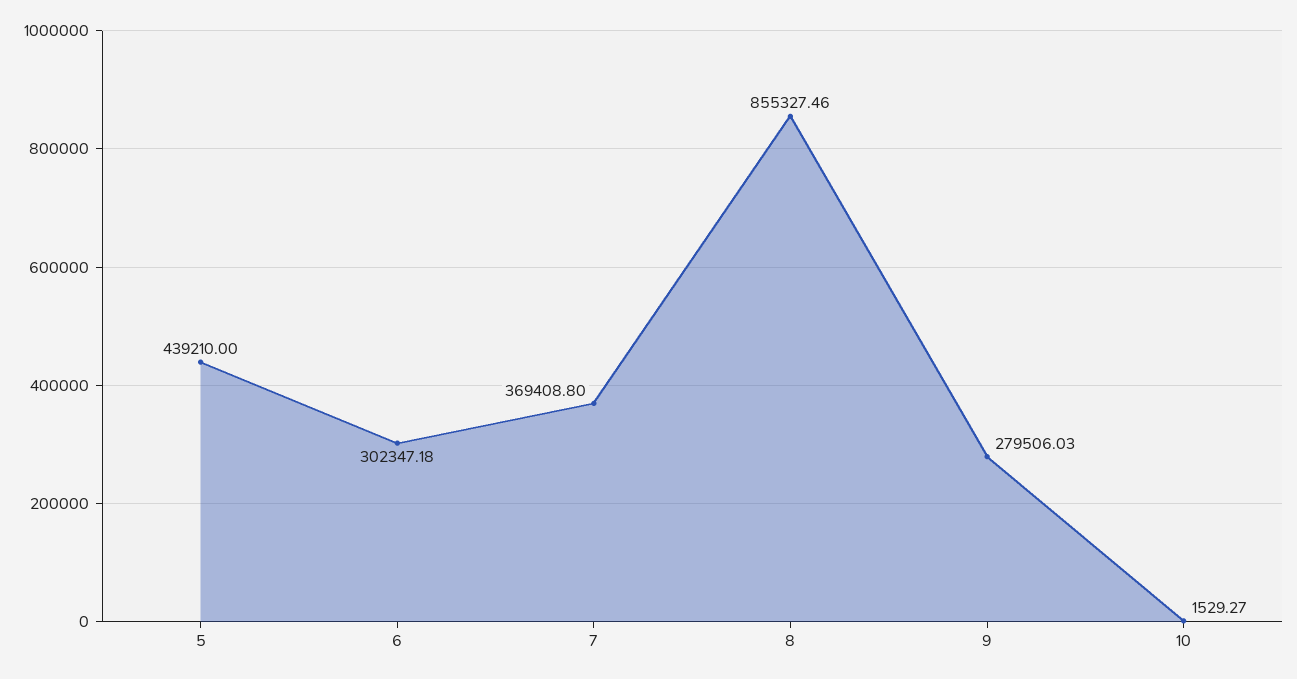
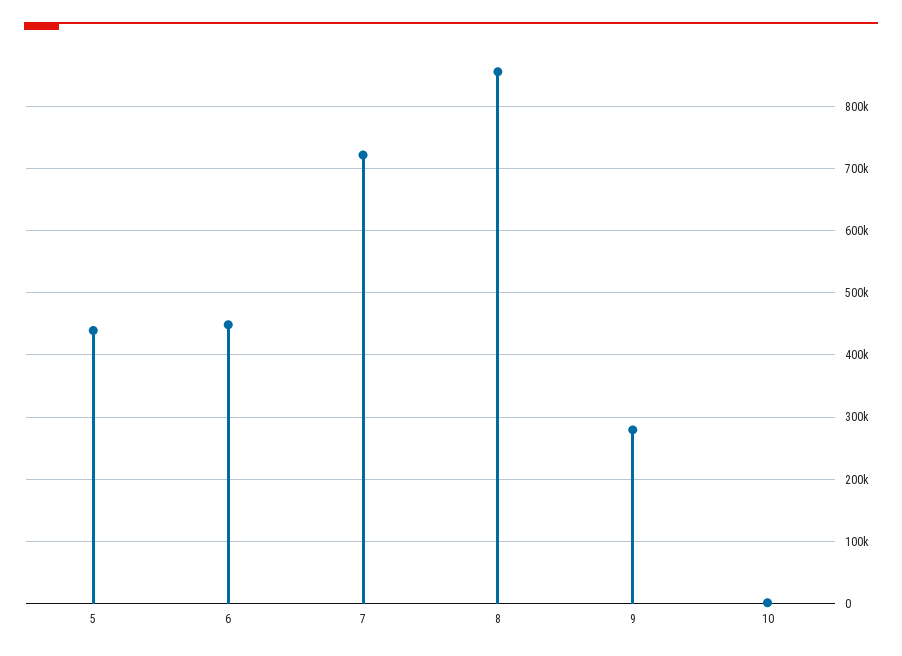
  {
    "5": 439210,
-   "6": 302347.18,
+   "6": 450000,
-   "7": 369408.8,
+   "7": 720000,
    "8": 855327.46,
    "9": 279506.03,
    "10": 1529.27
  }

